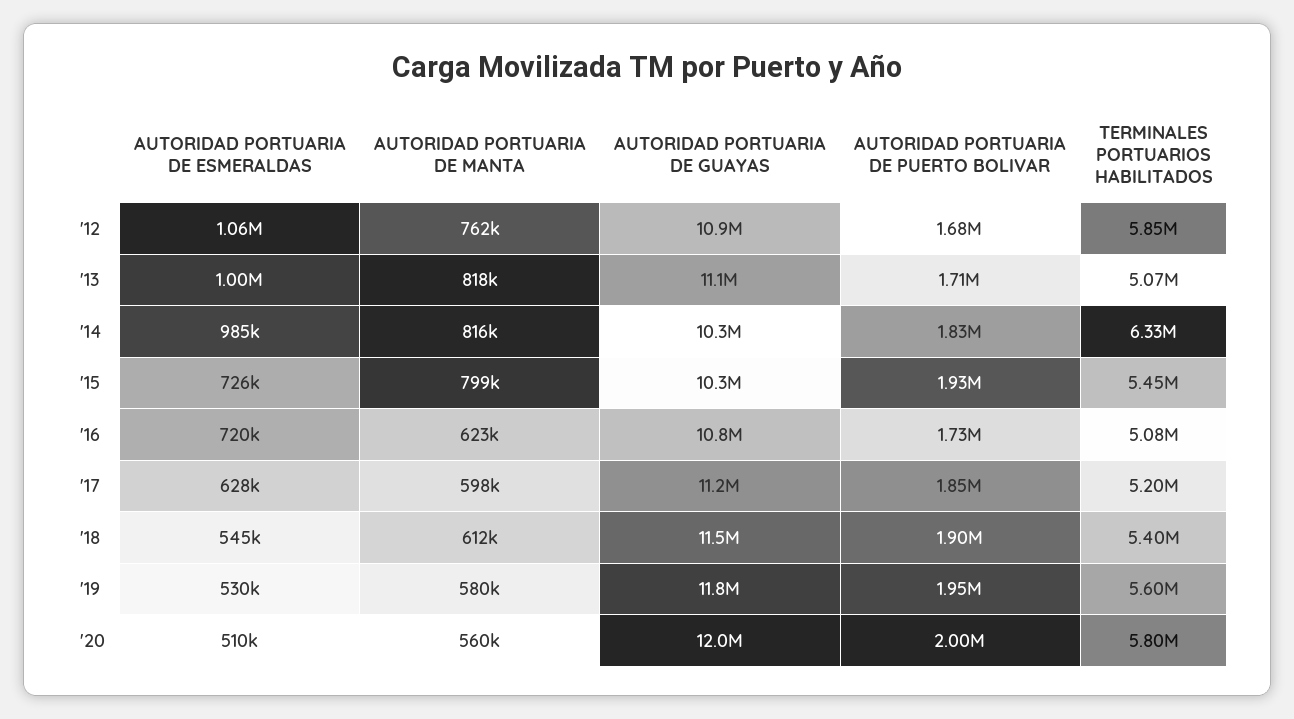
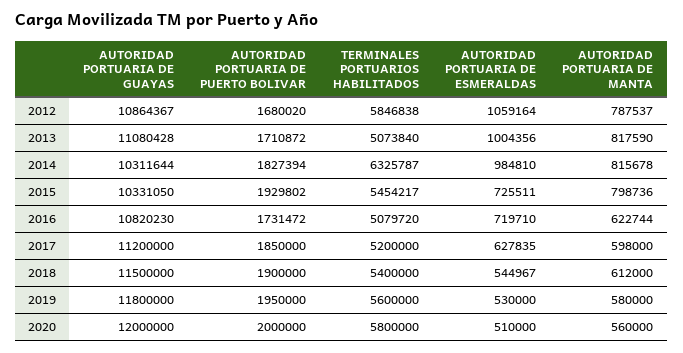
  {
    "AUTORIDAD PORTUARIA DE ESMERALDAS": {
      "'12": 1059164,
      "'13": 1004356,
      "'14": 984810,
      "'15": 725511,
      "'16": 719710,
      "'17": 627835,
      "'18": 544967,
      "'19": 530000,
      "'20": 510000
    },
    "AUTORIDAD PORTUARIA DE MANTA": {
-     "'12": 762000,
+     "'12": 787537,
      "'13": 817590,
      "'14": 815678,
      "'15": 798736,
      "'16": 622744,
      "'17": 598000,
      "'18": 612000,
      "'19": 580000,
      "'20": 560000
    },
    "AUTORIDAD PORTUARIA DE GUAYAS": {
      "'12": 10864367,
      "'13": 11080428,
      "'14": 10311644,
      "'15": 10331050,
      "'16": 10820230,
      "'17": 11200000,
      "'18": 11500000,
      "'19": 11800000,
      "'20": 12000000
    },
    "AUTORIDAD PORTUARIA DE PUERTO BOLIVAR": {
      "'12": 1680020,
      "'13": 1710872,
      "'14": 1827394,
      "'15": 1929802,
      "'16": 1731472,
      "'17": 1850000,
      "'18": 1900000,
      "'19": 1950000,
      "'20": 2000000
    },
    "TERMINALES PORTUARIOS HABILITADOS": {
      "'12": 5846838,
      "'13": 5073840,
      "'14": 6325787,
      "'15": 5454217,
      "'16": 5079720,
      "'17": 5200000,
      "'18": 5400000,
      "'19": 5600000,
      "'20": 5800000
    }
  }

